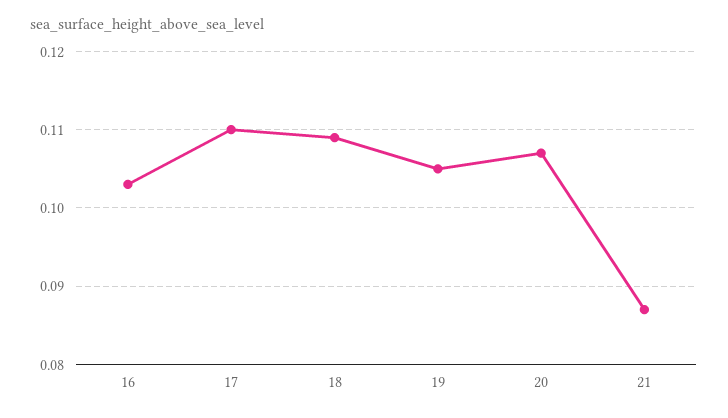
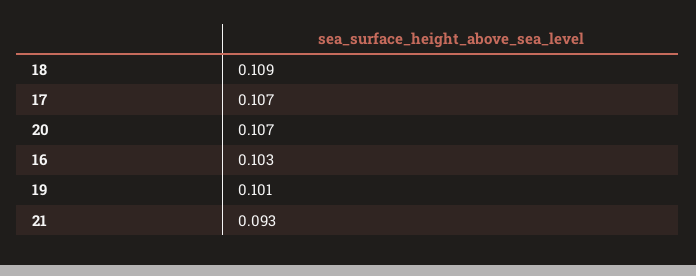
  {
    "16": 0.103,
-   "17": 0.11,
+   "17": 0.107,
    "18": 0.109,
-   "19": 0.105,
+   "19": 0.101,
    "20": 0.107,
-   "21": 0.087
+   "21": 0.093
  }

